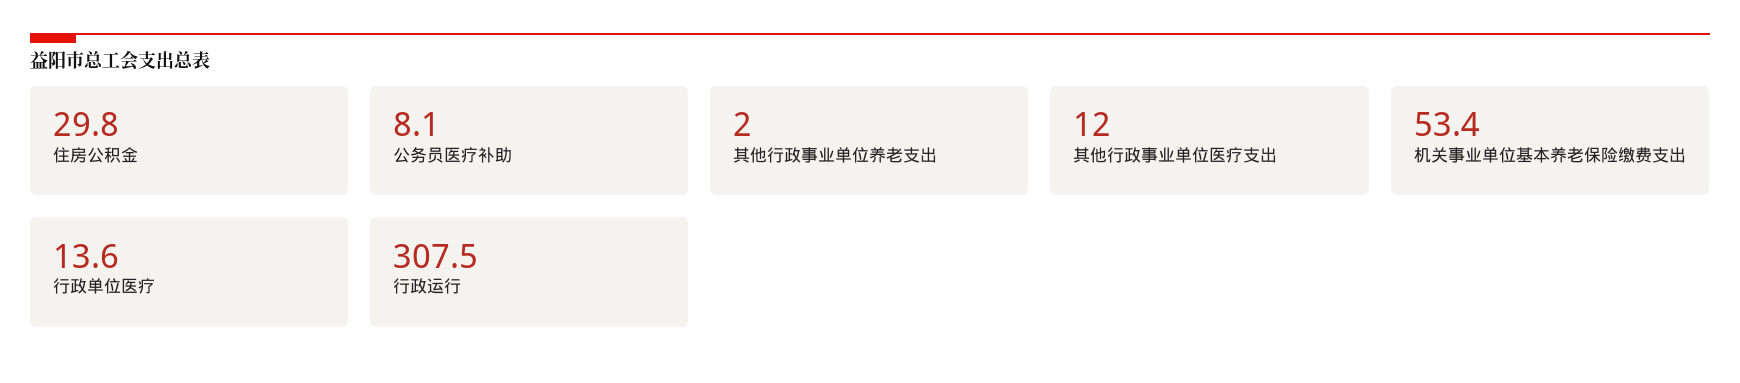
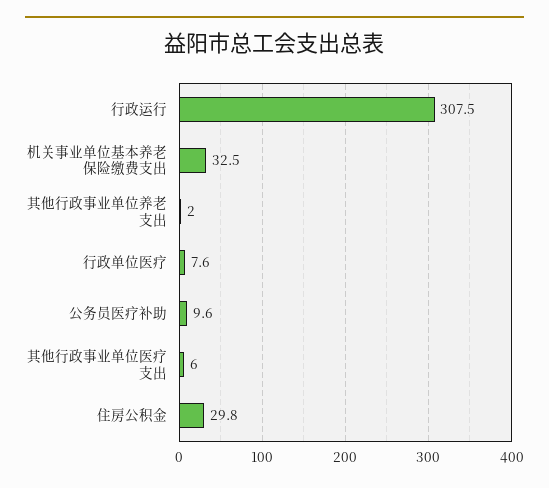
  {
    "住房公积金": 29.8,
-   "公务员医疗补助": 8.1,
+   "公务员医疗补助": 9.6,
    "其他行政事业单位养老支出": 2,
-   "其他行政事业单位医疗支出": 12,
+   "其他行政事业单位医疗支出": 6,
-   "机关事业单位基本养老保险缴费支出": 53.4,
+   "机关事业单位基本养老保险缴费支出": 32.5,
-   "行政单位医疗": 13.6,
+   "行政单位医疗": 7.6,
    "行政运行": 307.5
  }

